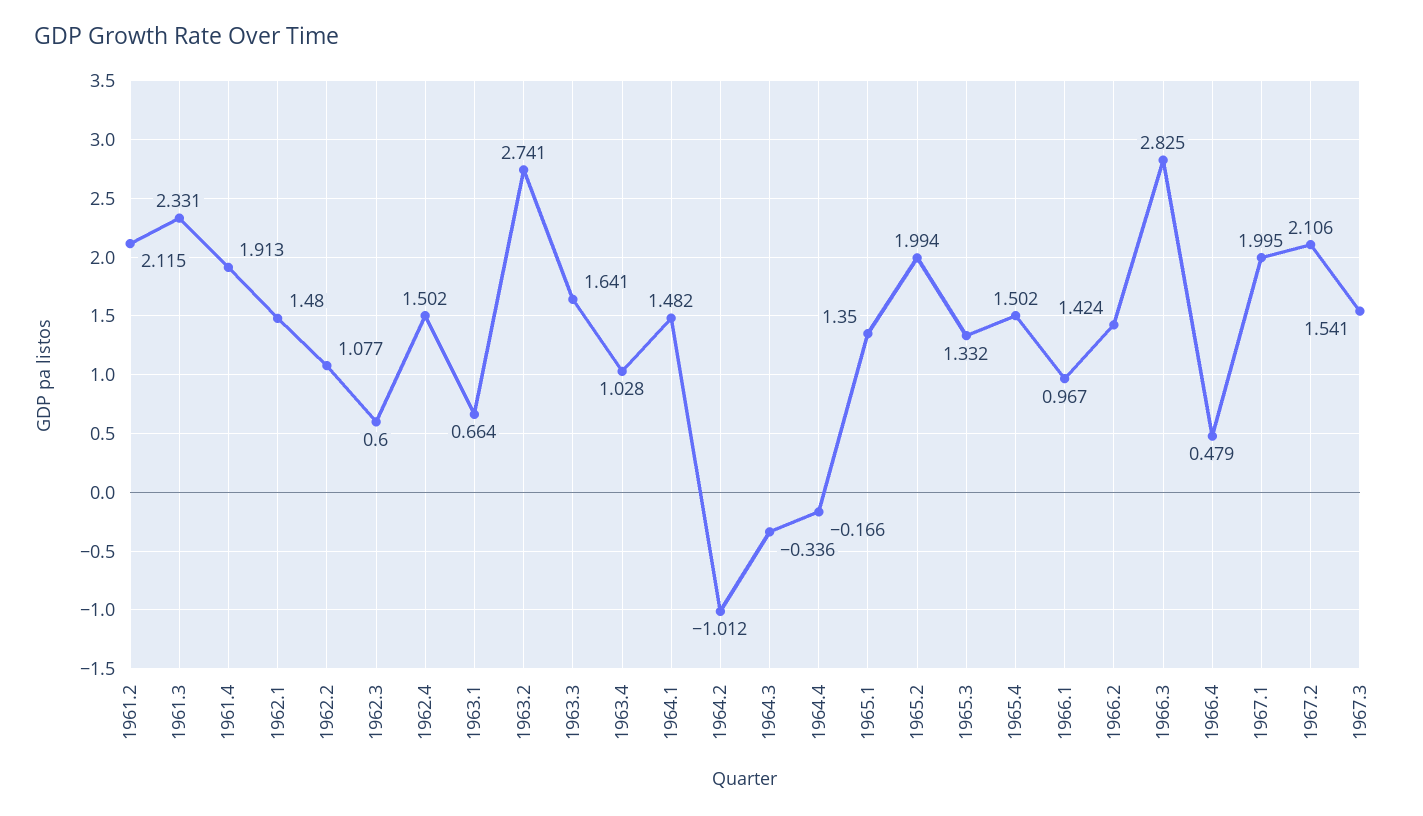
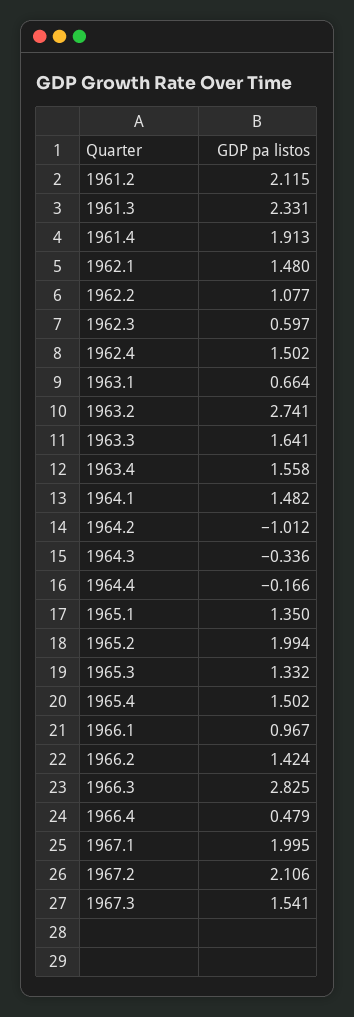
  {
    "1961.2": 2.115,
    "1961.3": 2.331,
    "1961.4": 1.913,
    "1962.1": 1.48,
    "1962.2": 1.077,
-   "1962.3": 0.6,
+   "1962.3": 0.597,
    "1962.4": 1.502,
    "1963.1": 0.664,
    "1963.2": 2.741,
    "1963.3": 1.641,
-   "1963.4": 1.028,
+   "1963.4": 1.558,
    "1964.1": 1.482,
    "1964.2": -1.012,
    "1964.3": -0.336,
    "1964.4": -0.166,
    "1965.1": 1.35,
    "1965.2": 1.994,
    "1965.3": 1.332,
    "1965.4": 1.502,
    "1966.1": 0.967,
    "1966.2": 1.424,
    "1966.3": 2.825,
    "1966.4": 0.479,
    "1967.1": 1.995,
    "1967.2": 2.106,
    "1967.3": 1.541
  }

